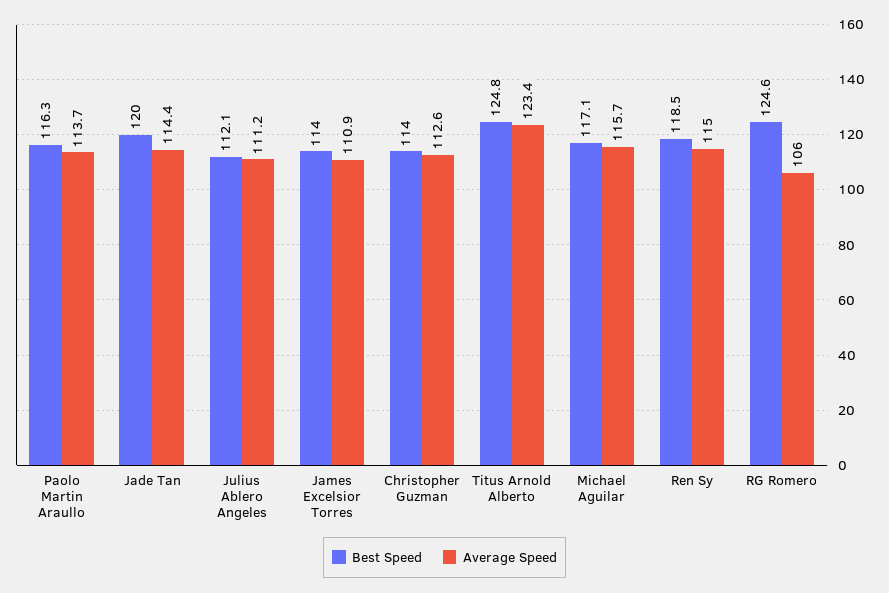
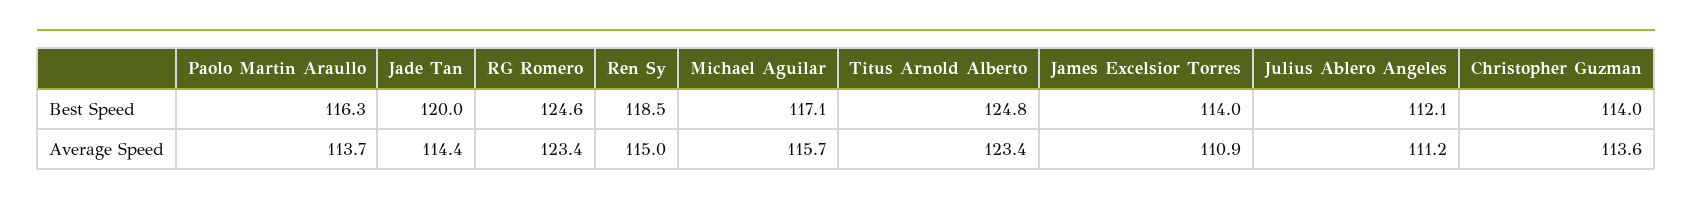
  {
    "Best Speed": {
      "Paolo Martin Araullo": 116.3,
      "Jade Tan": 120,
      "Julius Ablero Angeles": 112.1,
      "James Excelsior Torres": 114,
      "Christopher Guzman": 114,
      "Titus Arnold Alberto": 124.8,
      "Michael Aguilar": 117.1,
      "Ren Sy": 118.5,
      "RG Romero": 124.6
    },
    "Average Speed": {
      "Paolo Martin Araullo": 113.7,
      "Jade Tan": 114.4,
      "Julius Ablero Angeles": 111.2,
      "James Excelsior Torres": 110.9,
-     "Christopher Guzman": 112.6,
+     "Christopher Guzman": 113.6,
      "Titus Arnold Alberto": 123.4,
      "Michael Aguilar": 115.7,
      "Ren Sy": 115,
-     "RG Romero": 106
+     "RG Romero": 123.4
    }
  }

